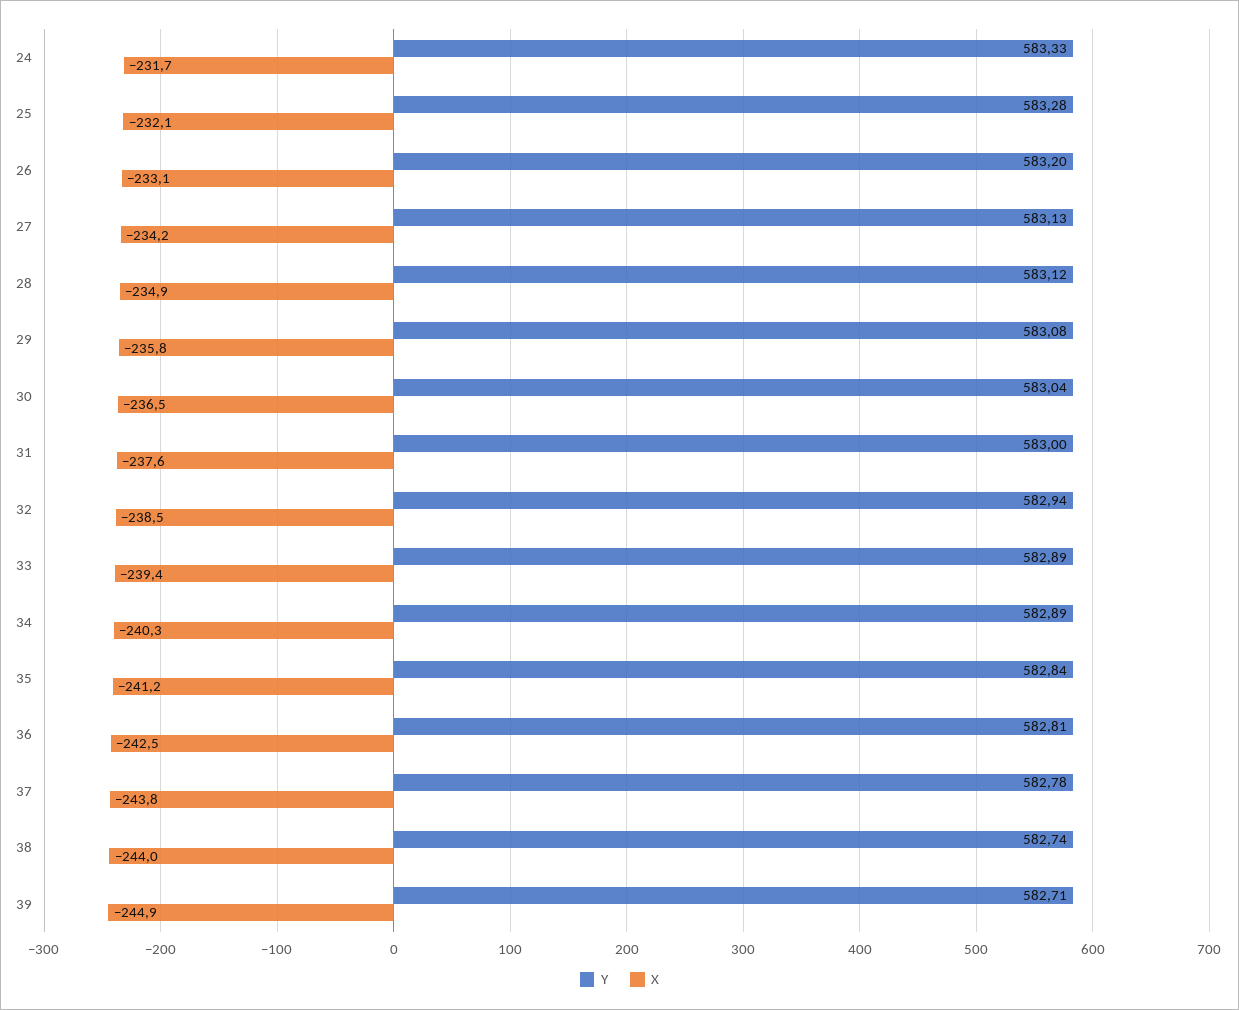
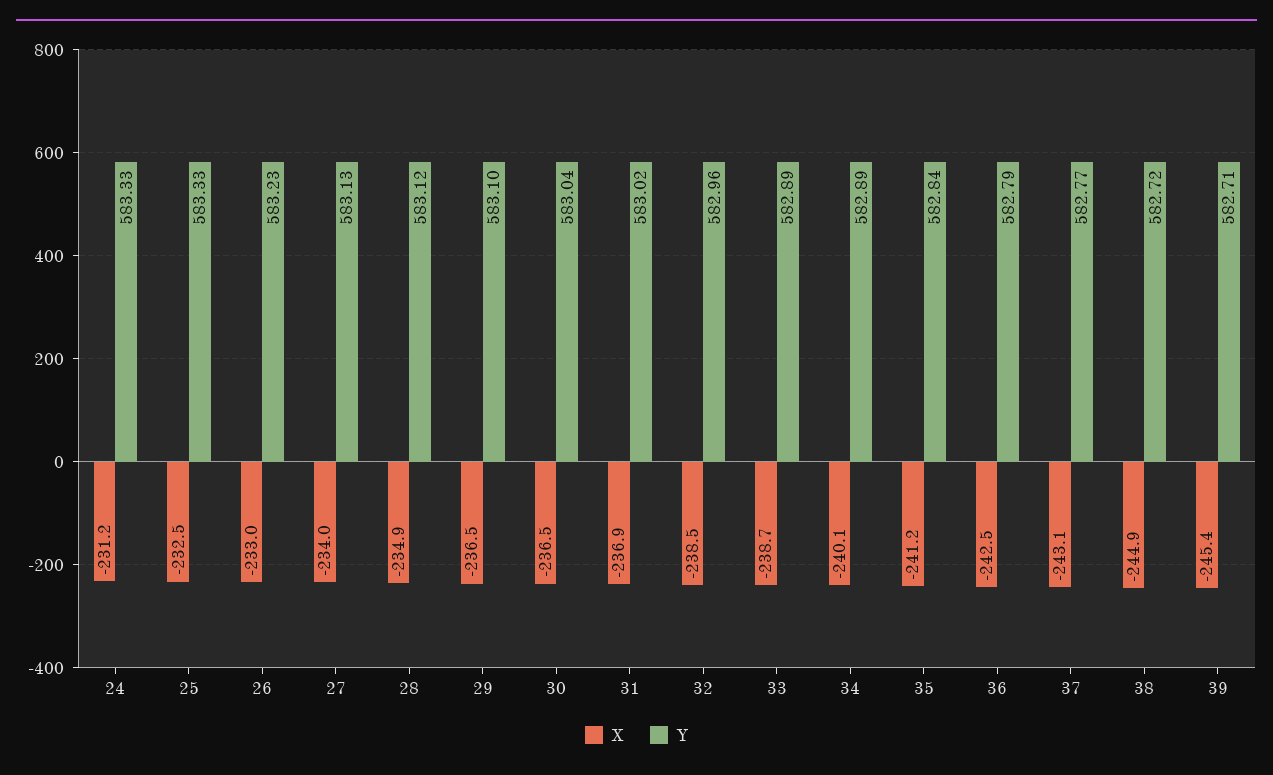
  {
    "Y": {
      "24": 583.33,
-     "25": 583.28,
+     "25": 583.33,
-     "26": 583.2,
+     "26": 583.23,
      "27": 583.13,
      "28": 583.12,
-     "29": 583.08,
+     "29": 583.1,
      "30": 583.04,
-     "31": 583,
+     "31": 583.02,
-     "32": 582.94,
+     "32": 582.96,
      "33": 582.89,
      "34": 582.89,
      "35": 582.84,
-     "36": 582.81,
+     "36": 582.79,
-     "37": 582.78,
+     "37": 582.77,
-     "38": 582.74,
+     "38": 582.72,
      "39": 582.71
    },
    "X": {
-     "24": -231.7,
+     "24": -231.2,
-     "25": -232.1,
+     "25": -232.5,
-     "26": -233.1,
+     "26": -233,
-     "27": -234.2,
+     "27": -234,
      "28": -234.9,
-     "29": -235.8,
+     "29": -236.5,
      "30": -236.5,
-     "31": -237.6,
+     "31": -236.9,
      "32": -238.5,
-     "33": -239.4,
+     "33": -238.7,
-     "34": -240.3,
+     "34": -240.1,
      "35": -241.2,
      "36": -242.5,
-     "37": -243.8,
+     "37": -243.1,
-     "38": -244,
+     "38": -244.9,
-     "39": -244.9
+     "39": -245.4
    }
  }

